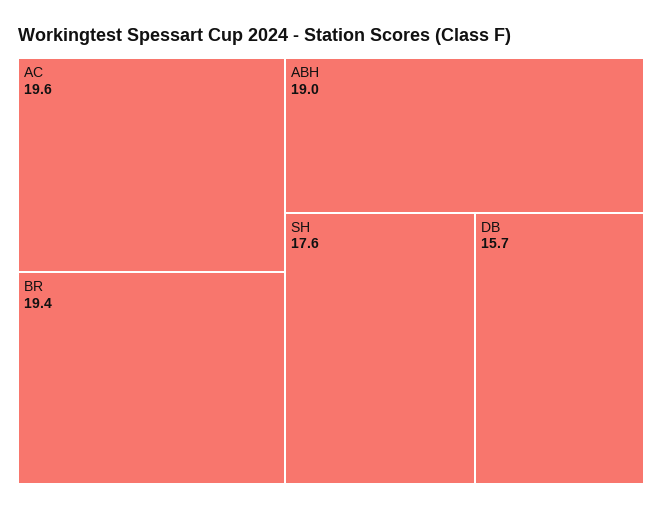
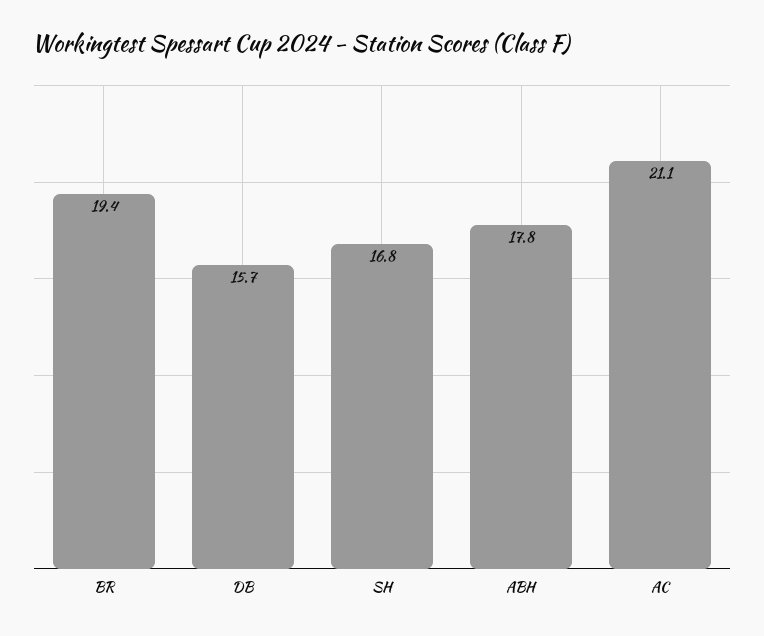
  {
-   "AC": 19.6,
+   "AC": 21.1,
    "BR": 19.4,
-   "ABH": 19,
+   "ABH": 17.8,
-   "SH": 17.6,
+   "SH": 16.8,
    "DB": 15.7
  }

